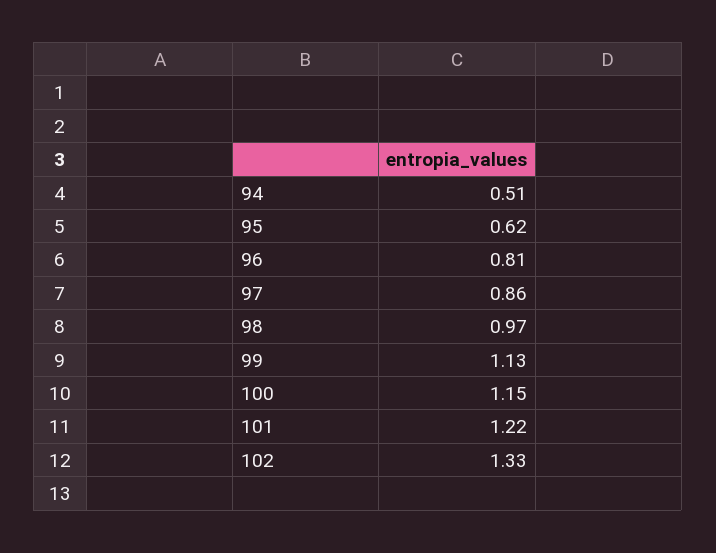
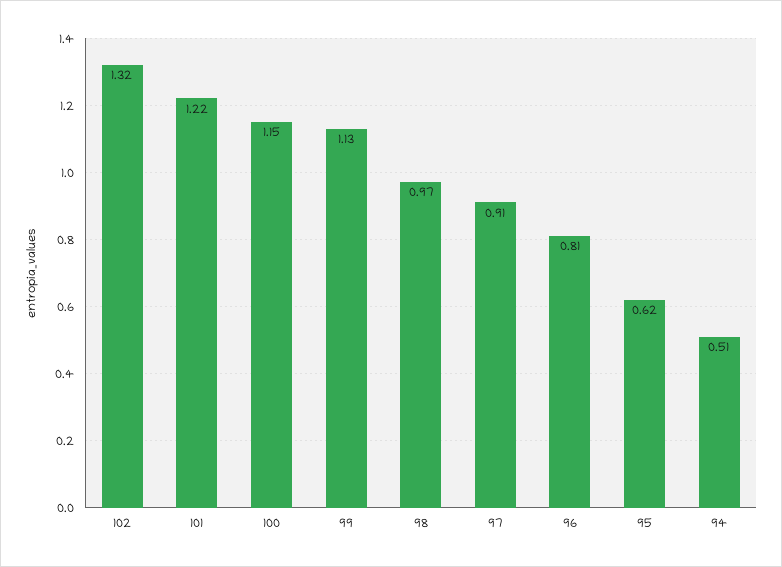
  {
    "94": 0.51,
    "95": 0.62,
    "96": 0.81,
-   "97": 0.86,
+   "97": 0.91,
    "98": 0.97,
    "99": 1.13,
    "100": 1.15,
    "101": 1.22,
-   "102": 1.33
+   "102": 1.32
  }

